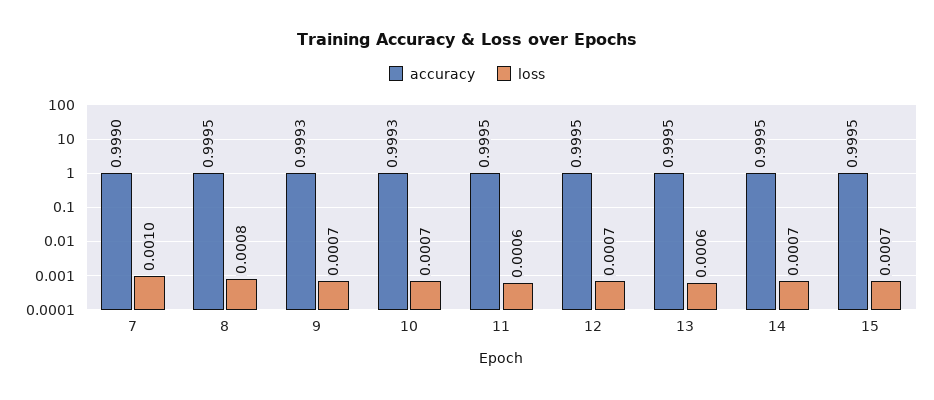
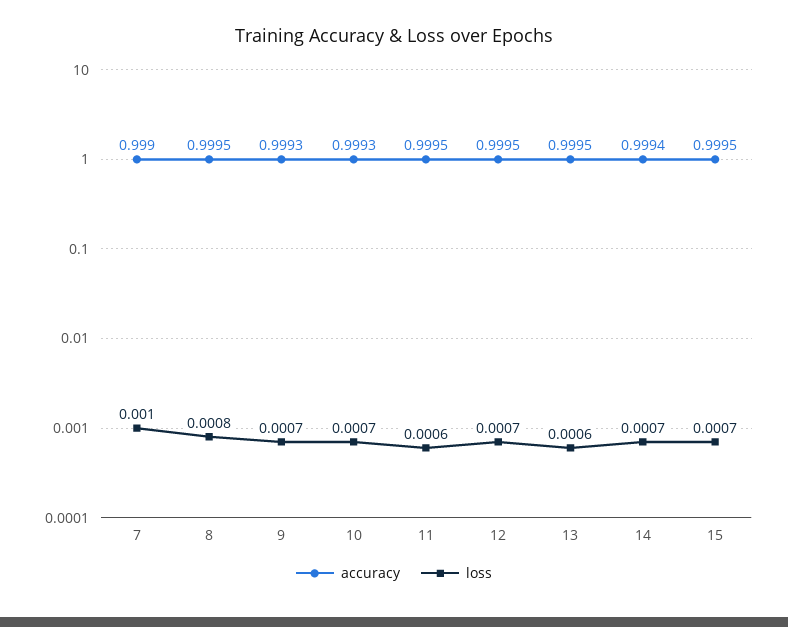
  {
    "accuracy": {
      "7": 0.999,
      "8": 0.9995,
      "9": 0.9993,
      "10": 0.9993,
      "11": 0.9995,
      "12": 0.9995,
      "13": 0.9995,
-     "14": 0.9995,
+     "14": 0.9994,
      "15": 0.9995
    },
    "loss": {
      "7": 0.001,
      "8": 0.0008,
      "9": 0.0007,
      "10": 0.0007,
      "11": 0.0006,
      "12": 0.0007,
      "13": 0.0006,
      "14": 0.0007,
      "15": 0.0007
    }
  }

